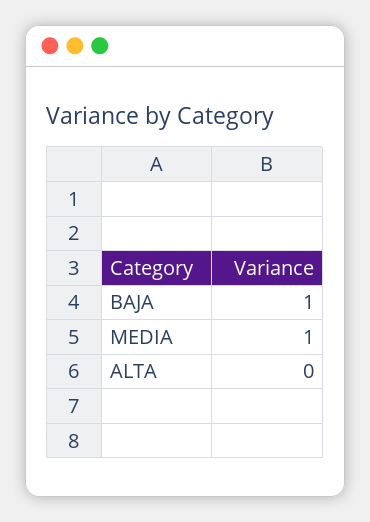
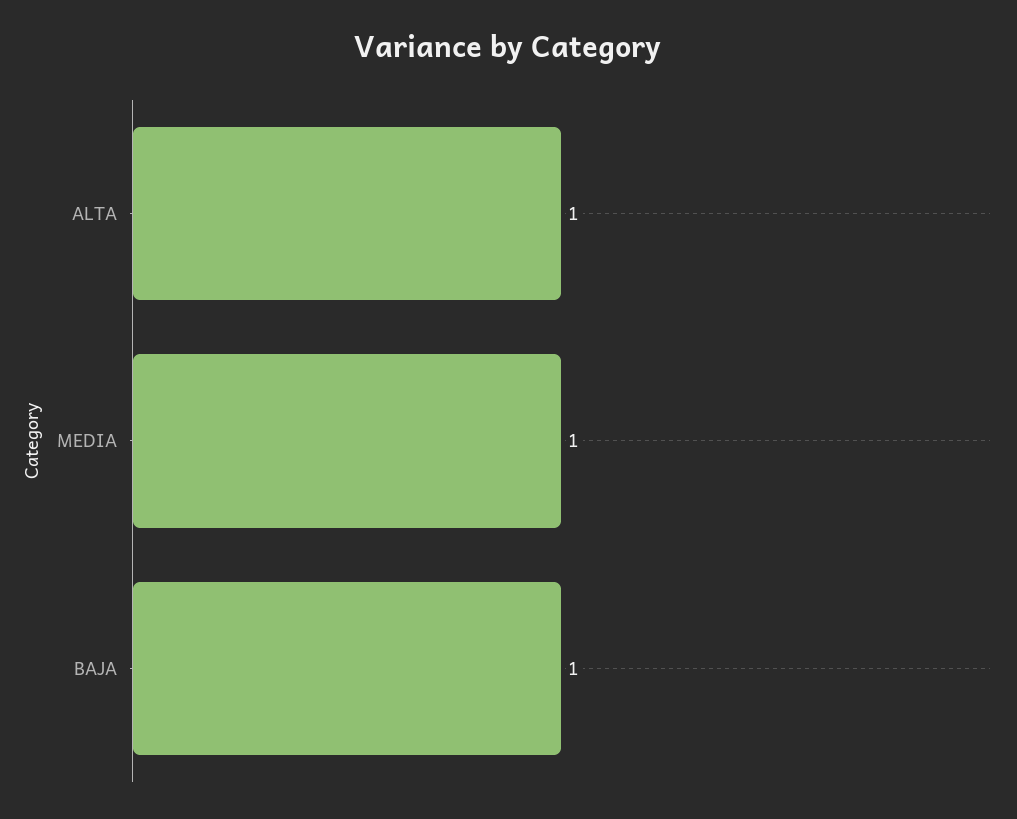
  {
    "BAJA": 1,
    "MEDIA": 1,
-   "ALTA": 0
+   "ALTA": 1
  }

